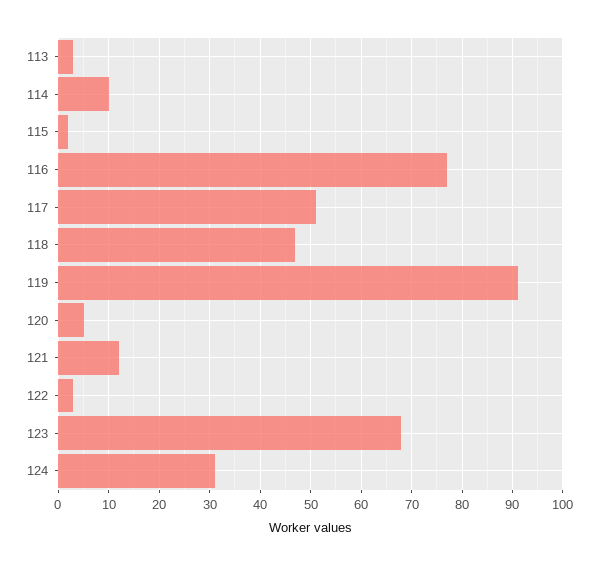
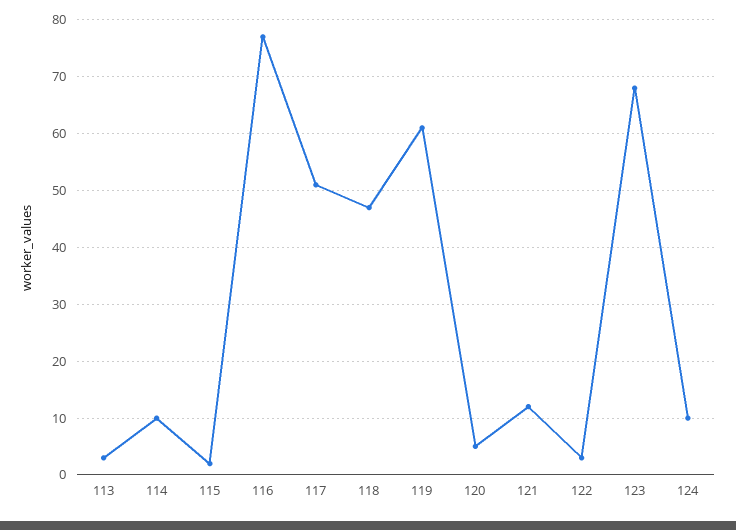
  {
    "113": 5,
    "114": 10,
    "115": 0,
    "116": 75,
    "117": 50,
    "118": 45,
-   "119": 90,
+   "119": 60,
    "120": 5,
    "121": 10,
    "122": 5,
    "123": 70,
-   "124": 30
+   "124": 10
  }

